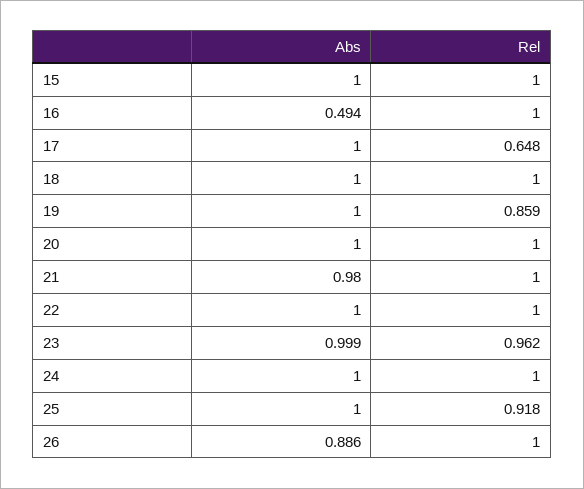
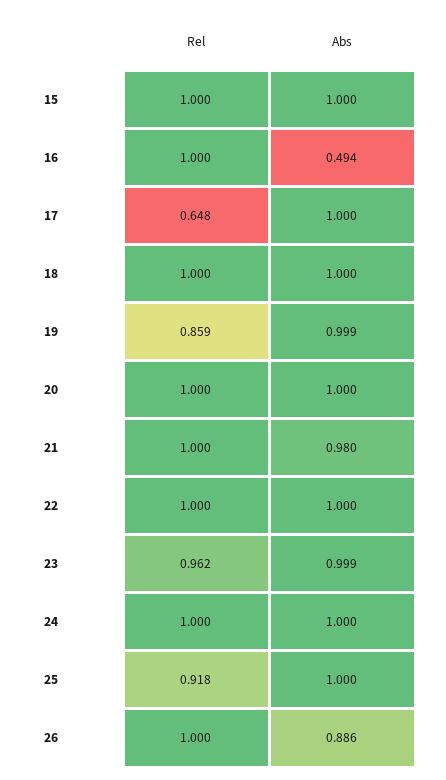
  {
    "Abs": {
      "15": 1,
      "16": 0.494,
      "17": 1,
      "18": 1,
-     "19": 1,
+     "19": 0.999,
      "20": 1,
      "21": 0.98,
      "22": 1,
      "23": 0.999,
      "24": 1,
      "25": 1,
      "26": 0.886
    },
    "Rel": {
      "15": 1,
      "16": 1,
      "17": 0.648,
      "18": 1,
      "19": 0.859,
      "20": 1,
      "21": 1,
      "22": 1,
      "23": 0.962,
      "24": 1,
      "25": 0.918,
      "26": 1
    }
  }

